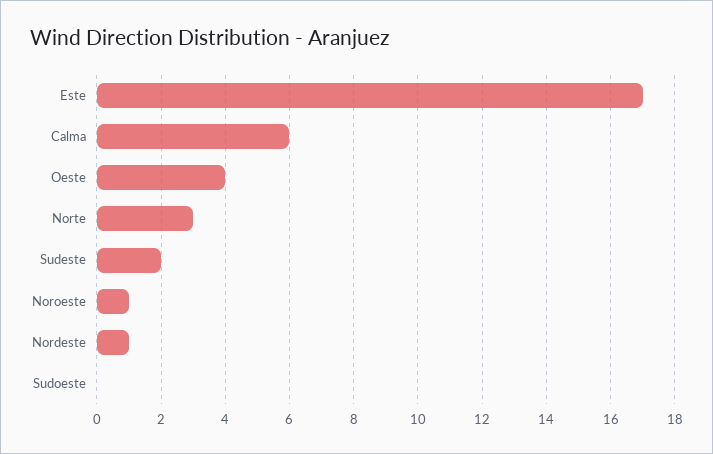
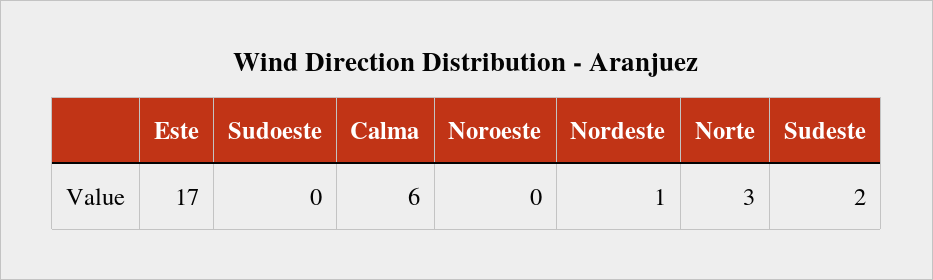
  {
    "Este": 17,
    "Calma": 6,
-   "Oeste": 4,
    "Norte": 3,
    "Sudeste": 2,
-   "Noroeste": 1,
+   "Noroeste": 0,
    "Nordeste": 1,
    "Sudoeste": 0
  }

